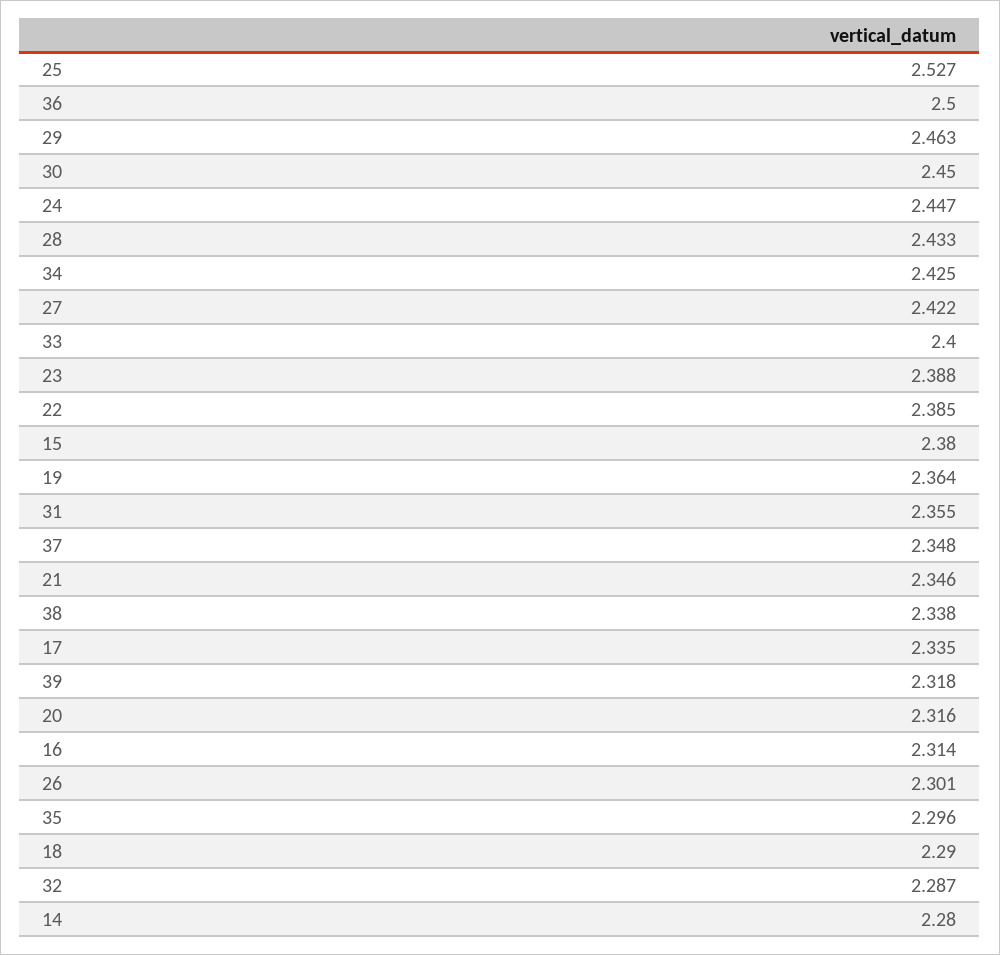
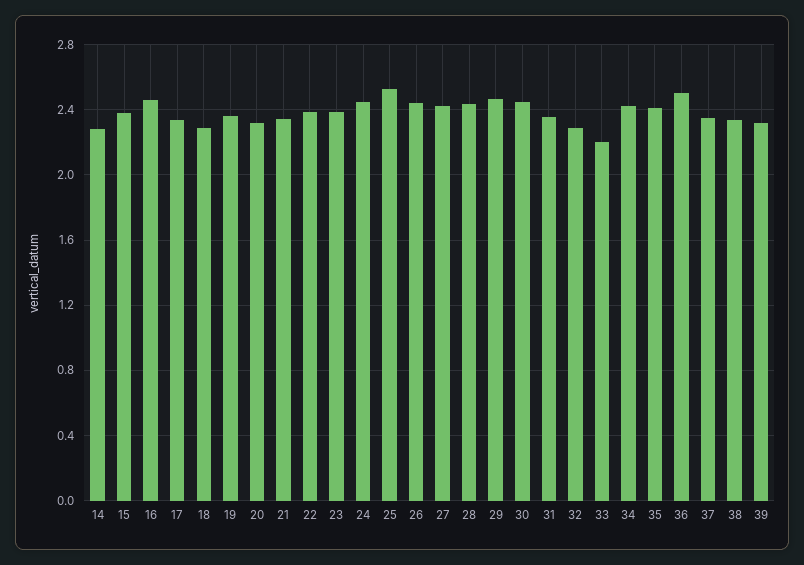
  {
    "25": 2.527,
    "36": 2.5,
    "29": 2.463,
    "30": 2.45,
    "24": 2.447,
    "28": 2.433,
    "34": 2.425,
    "27": 2.422,
-   "33": 2.4,
+   "33": 2.2,
    "23": 2.388,
    "22": 2.385,
    "15": 2.38,
    "19": 2.364,
    "31": 2.355,
    "37": 2.348,
    "21": 2.346,
    "38": 2.338,
    "17": 2.335,
    "39": 2.318,
    "20": 2.316,
-   "16": 2.314,
+   "16": 2.45,
-   "26": 2.301,
+   "26": 2.45,
-   "35": 2.296,
+   "35": 2.4,
    "18": 2.29,
    "32": 2.287,
    "14": 2.28
  }

